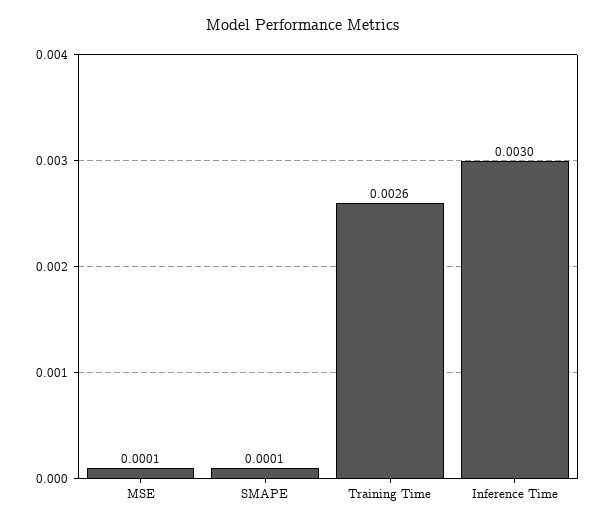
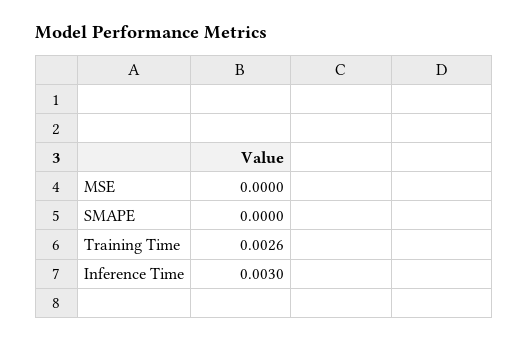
  {
-   "MSE": 0.0001,
+   "MSE": 0,
-   "SMAPE": 0.0001,
+   "SMAPE": 0,
    "Training Time": 0.0026,
    "Inference Time": 0.003
  }

